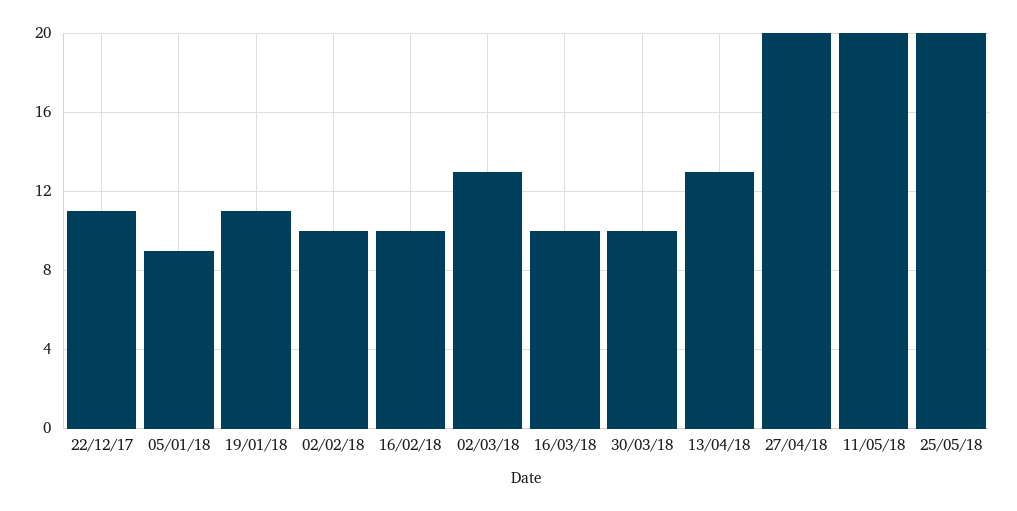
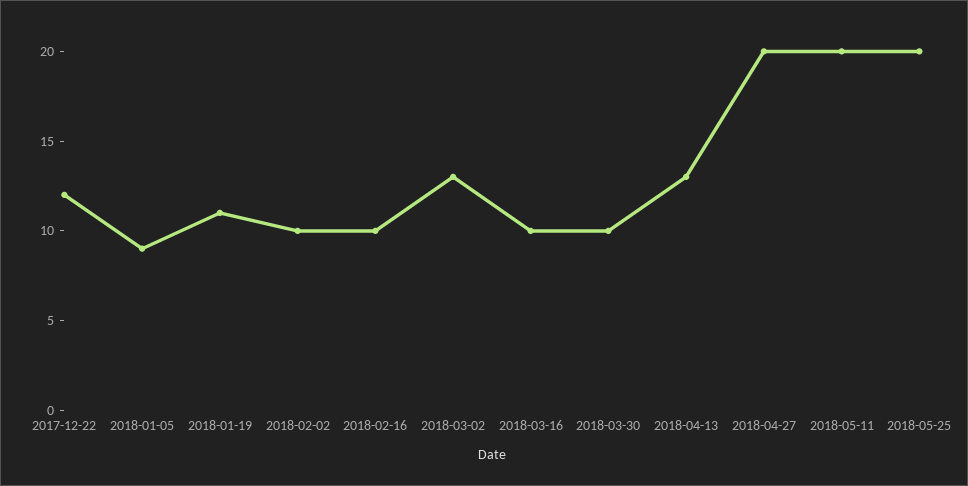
  {
-   "22/12/17": 11,
+   "22/12/17": 12,
    "05/01/18": 9,
    "19/01/18": 11,
    "02/02/18": 10,
    "16/02/18": 10,
    "02/03/18": 13,
    "16/03/18": 10,
    "30/03/18": 10,
    "13/04/18": 13,
    "27/04/18": 20,
    "11/05/18": 20,
    "25/05/18": 20
  }

